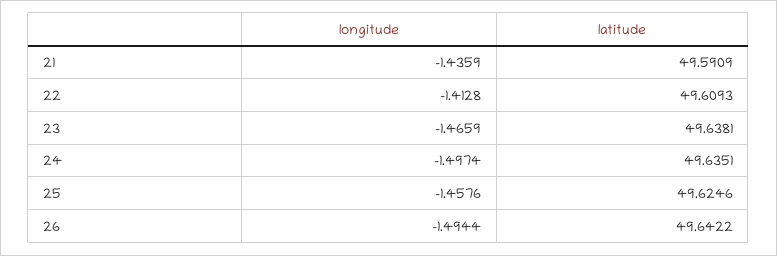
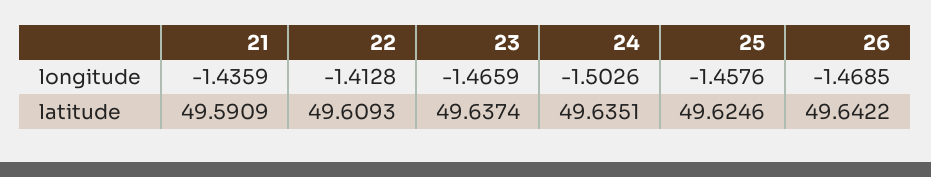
  {
    "longitude": {
      "21": -1.4359,
      "22": -1.4128,
      "23": -1.4659,
-     "24": -1.4974,
+     "24": -1.5026,
      "25": -1.4576,
-     "26": -1.4944
+     "26": -1.4685
    },
    "latitude": {
      "21": 49.5909,
      "22": 49.6093,
-     "23": 49.6381,
+     "23": 49.6374,
      "24": 49.6351,
      "25": 49.6246,
      "26": 49.6422
    }
  }

